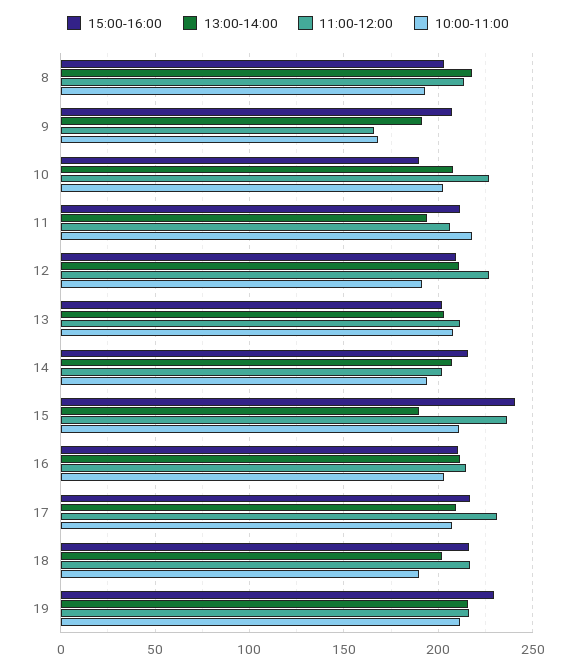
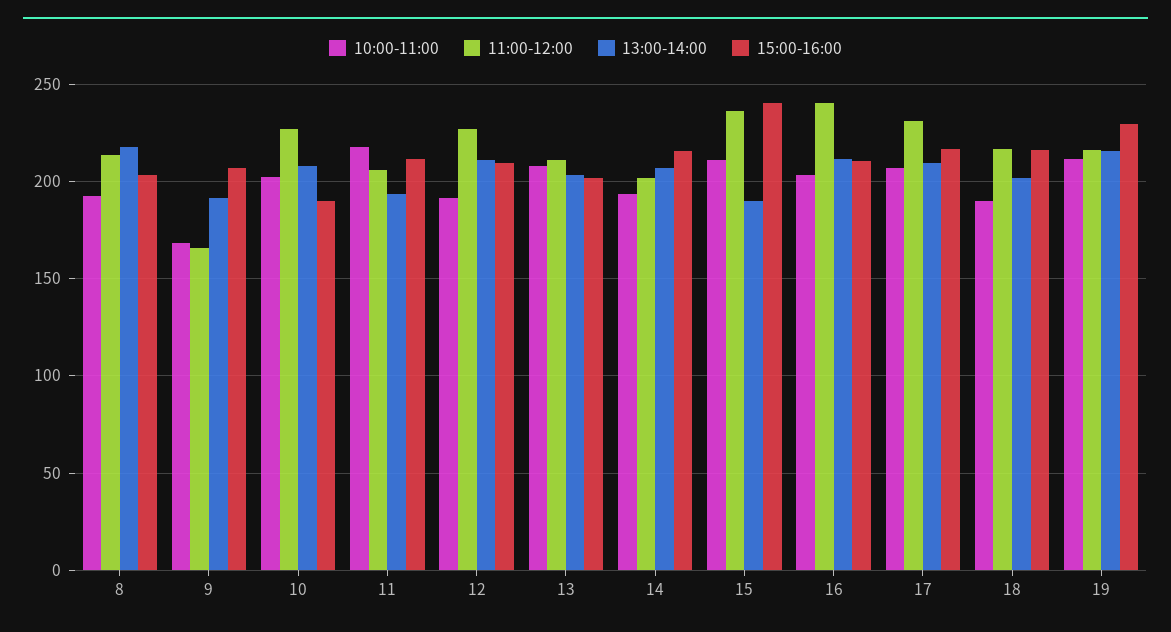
  {
    "15:00-16:00": {
      "8": 205,
      "9": 205,
      "10": 190,
      "11": 210,
      "12": 210,
      "13": 200,
      "14": 215,
      "15": 240,
      "16": 210,
      "17": 215,
      "18": 215,
      "19": 230
    },
    "13:00-14:00": {
      "8": 220,
      "9": 190,
      "10": 210,
      "11": 195,
      "12": 210,
      "13": 205,
      "14": 205,
      "15": 190,
      "16": 210,
      "17": 210,
      "18": 200,
      "19": 215
    },
    "11:00-12:00": {
      "8": 215,
      "9": 165,
      "10": 225,
      "11": 205,
      "12": 225,
      "13": 210,
      "14": 200,
      "15": 235,
-     "16": 215,
+     "16": 240,
      "17": 230,
      "18": 215,
      "19": 215
    },
    "10:00-11:00": {
      "8": 195,
      "9": 170,
      "10": 200,
      "11": 220,
      "12": 190,
      "13": 210,
      "14": 195,
      "15": 210,
      "16": 205,
      "17": 205,
      "18": 190,
      "19": 210
    }
  }

